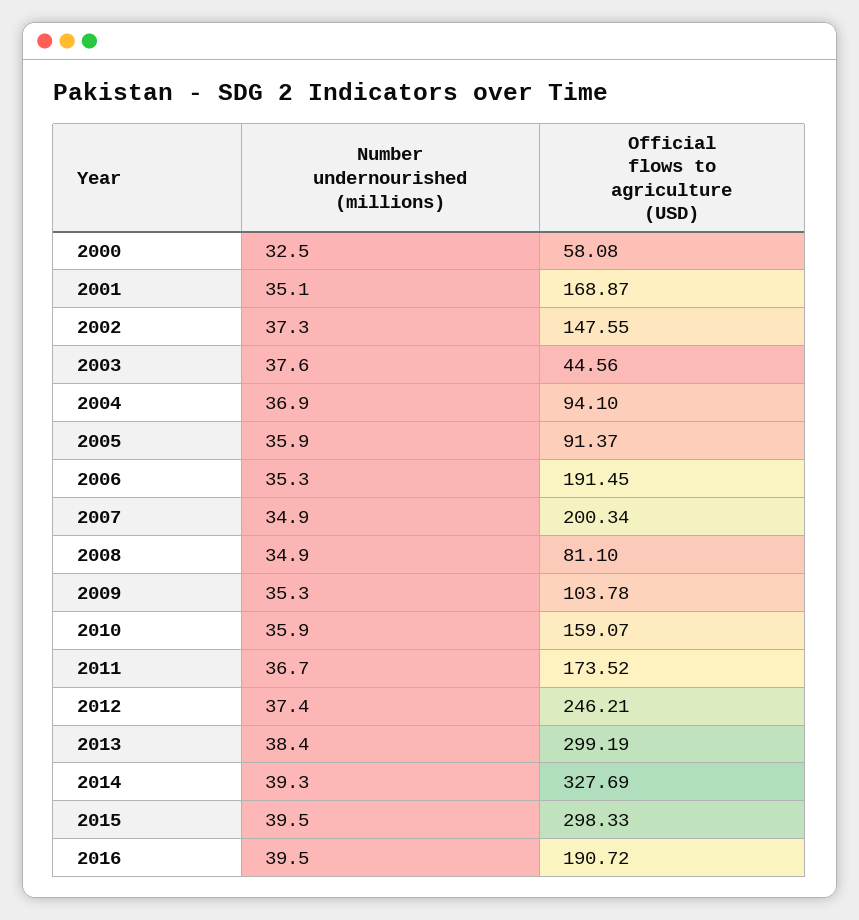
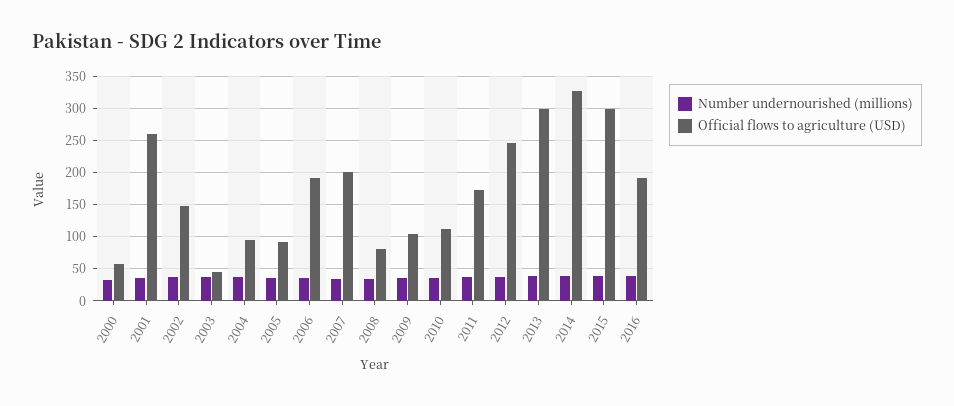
  {
    "Number undernourished (millions)": {
      "2000": 32.5,
      "2001": 35.1,
      "2002": 37.3,
      "2003": 37.6,
      "2004": 36.9,
      "2005": 35.9,
      "2006": 35.3,
      "2007": 34.9,
      "2008": 34.9,
      "2009": 35.3,
      "2010": 35.9,
      "2011": 36.7,
      "2012": 37.4,
      "2013": 38.4,
      "2014": 39.3,
      "2015": 39.5,
      "2016": 39.5
    },
    "Official flows to agriculture (USD)": {
      "2000": 58.08,
-     "2001": 168.87,
+     "2001": 260,
      "2002": 147.55,
      "2003": 44.56,
      "2004": 94.1,
      "2005": 91.37,
      "2006": 191.45,
      "2007": 200.34,
      "2008": 81.1,
      "2009": 103.78,
-     "2010": 159.07,
+     "2010": 110,
      "2011": 173.52,
      "2012": 246.21,
      "2013": 299.19,
      "2014": 327.69,
      "2015": 298.33,
      "2016": 190.72
    }
  }

